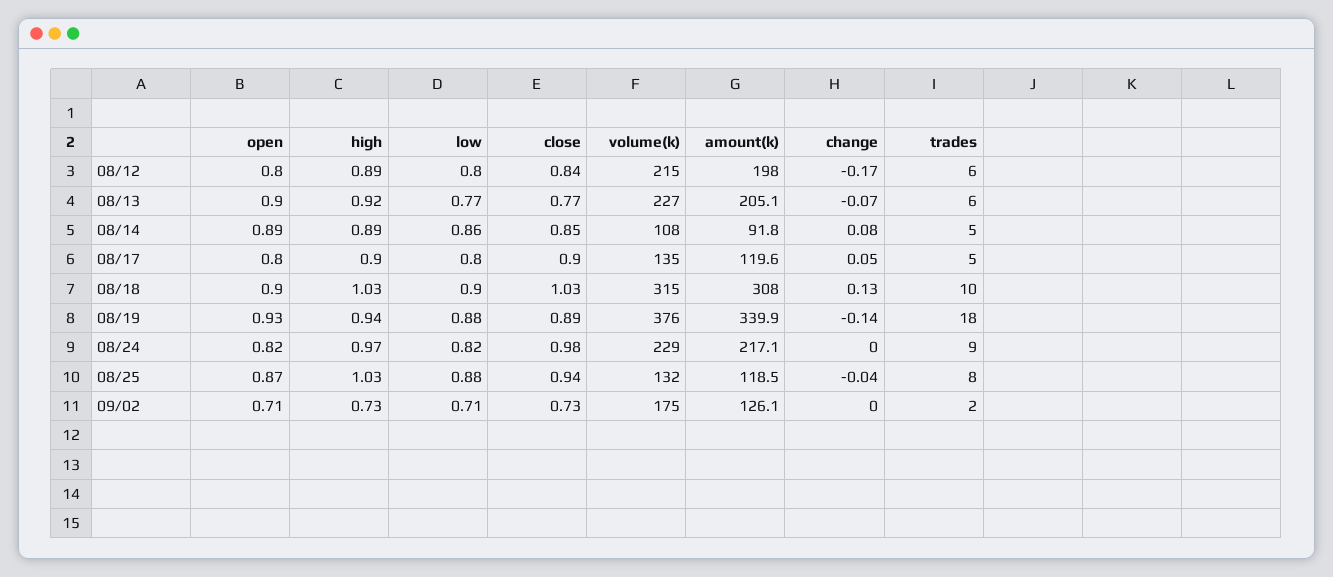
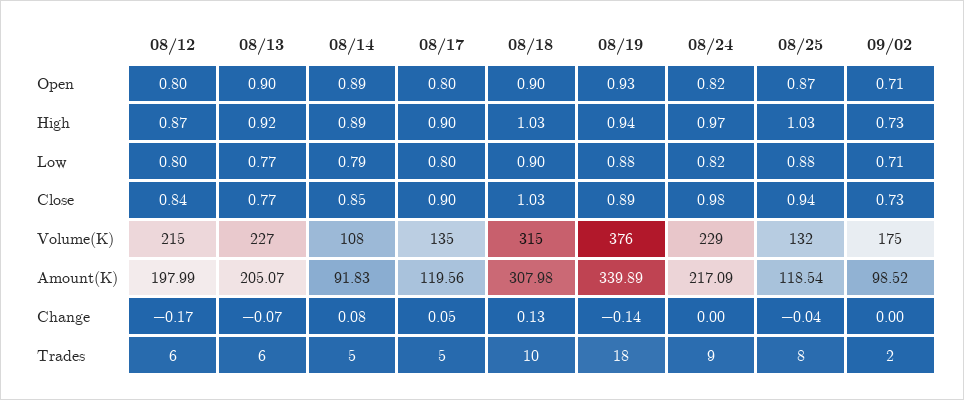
  {
    "open": {
      "08/12": 0.8,
      "08/13": 0.9,
      "08/14": 0.89,
      "08/17": 0.8,
      "08/18": 0.9,
      "08/19": 0.93,
      "08/24": 0.82,
      "08/25": 0.87,
      "09/02": 0.71
    },
    "high": {
-     "08/12": 0.89,
+     "08/12": 0.87,
      "08/13": 0.92,
      "08/14": 0.89,
      "08/17": 0.9,
      "08/18": 1.03,
      "08/19": 0.94,
      "08/24": 0.97,
      "08/25": 1.03,
      "09/02": 0.73
    },
    "low": {
      "08/12": 0.8,
      "08/13": 0.77,
-     "08/14": 0.86,
+     "08/14": 0.79,
      "08/17": 0.8,
      "08/18": 0.9,
      "08/19": 0.88,
      "08/24": 0.82,
      "08/25": 0.88,
      "09/02": 0.71
    },
    "close": {
      "08/12": 0.84,
      "08/13": 0.77,
      "08/14": 0.85,
      "08/17": 0.9,
      "08/18": 1.03,
      "08/19": 0.89,
      "08/24": 0.98,
      "08/25": 0.94,
      "09/02": 0.73
    },
    "volume(k)": {
      "08/12": 215,
      "08/13": 227,
      "08/14": 108,
      "08/17": 135,
      "08/18": 315,
      "08/19": 376,
      "08/24": 229,
      "08/25": 132,
      "09/02": 175
    },
    "amount(k)": {
      "08/12": 197.99,
      "08/13": 205.07,
      "08/14": 91.83,
      "08/17": 119.56,
      "08/18": 307.98,
      "08/19": 339.89,
      "08/24": 217.09,
      "08/25": 118.54,
-     "09/02": 126.1
+     "09/02": 98.52
    },
    "change": {
      "08/12": -0.17,
      "08/13": -0.07,
      "08/14": 0.08,
      "08/17": 0.05,
      "08/18": 0.13,
      "08/19": -0.14,
      "08/24": 0,
      "08/25": -0.04,
      "09/02": 0
    },
    "trades": {
      "08/12": 6,
      "08/13": 6,
      "08/14": 5,
      "08/17": 5,
      "08/18": 10,
      "08/19": 18,
      "08/24": 9,
      "08/25": 8,
      "09/02": 2
    }
  }

